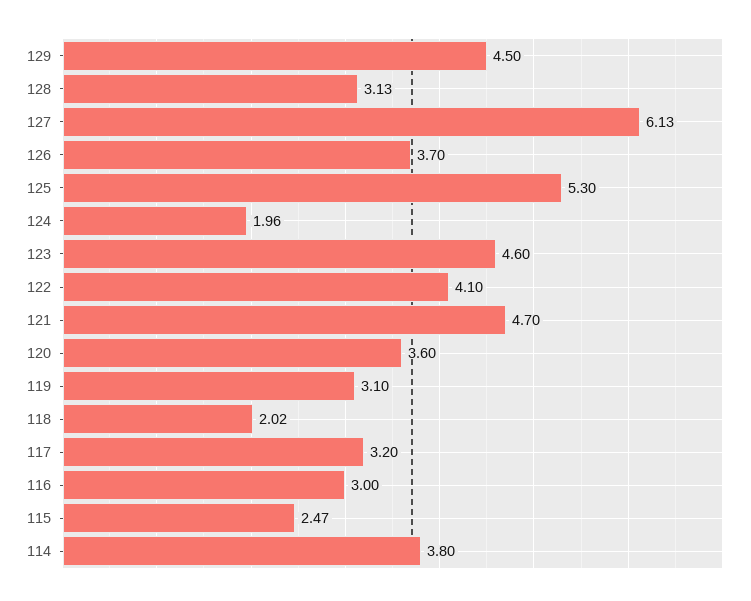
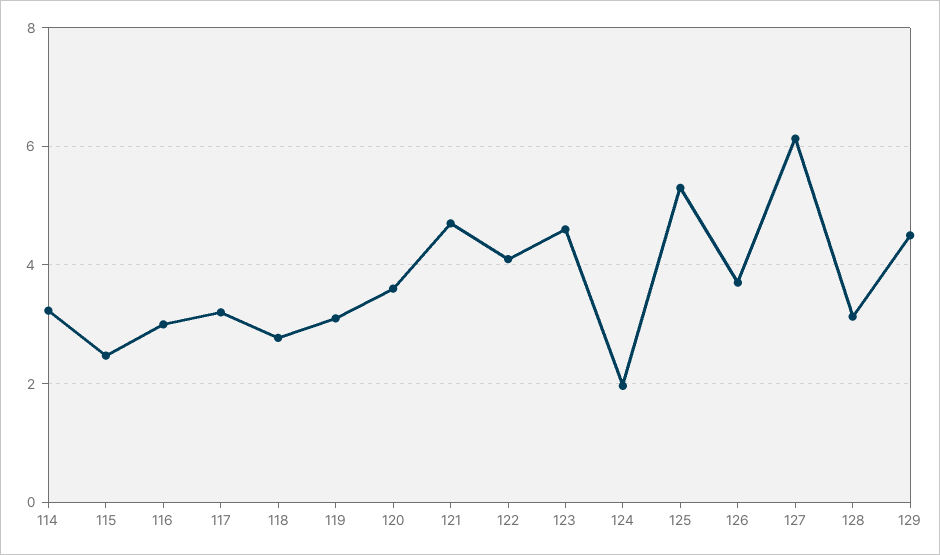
  {
    "129": 4.5,
    "128": 3.13,
    "127": 6.13,
    "126": 3.7,
    "125": 5.3,
    "124": 1.96,
    "123": 4.6,
    "122": 4.1,
    "121": 4.7,
    "120": 3.6,
    "119": 3.1,
-   "118": 2.02,
+   "118": 2.8,
    "117": 3.2,
    "116": 3,
    "115": 2.47,
-   "114": 3.8
+   "114": 3.2
  }

